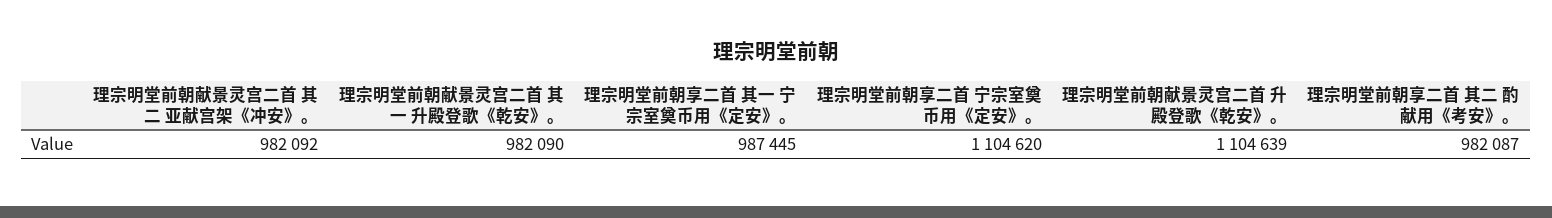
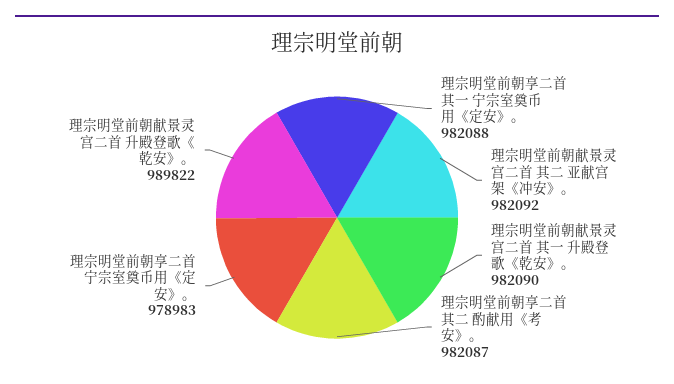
  {
    "理宗明堂前朝献景灵宫二首 其二 亚献宫架《冲安》。": 982092,
    "理宗明堂前朝献景灵宫二首 其一 升殿登歌《乾安》。": 982090,
-   "理宗明堂前朝享二首 其一 宁宗室奠币用《定安》。": 987445,
+   "理宗明堂前朝享二首 其一 宁宗室奠币用《定安》。": 982088,
-   "理宗明堂前朝享二首 宁宗室奠币用《定安》。": 1104620,
+   "理宗明堂前朝享二首 宁宗室奠币用《定安》。": 978983,
-   "理宗明堂前朝献景灵宫二首 升殿登歌《乾安》。": 1104639,
+   "理宗明堂前朝献景灵宫二首 升殿登歌《乾安》。": 989822,
    "理宗明堂前朝享二首 其二 酌献用《考安》。": 982087
  }

